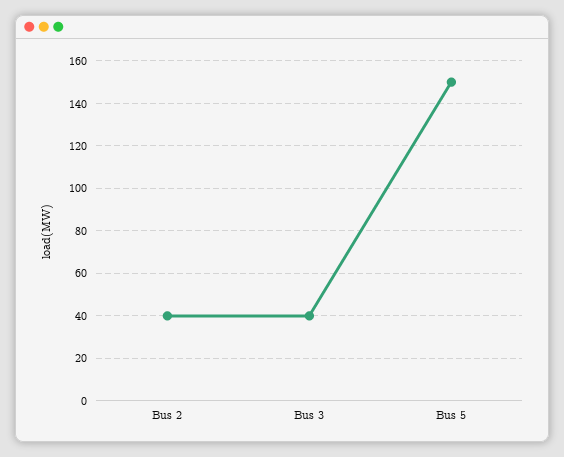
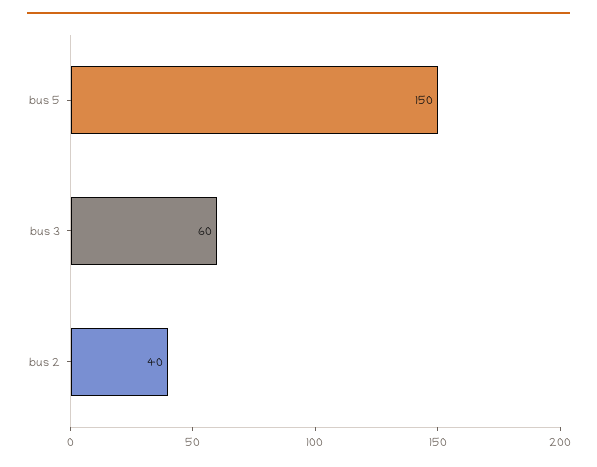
  {
    "Bus 2": 40,
-   "Bus 3": 40,
+   "Bus 3": 60,
    "Bus 5": 150
  }

